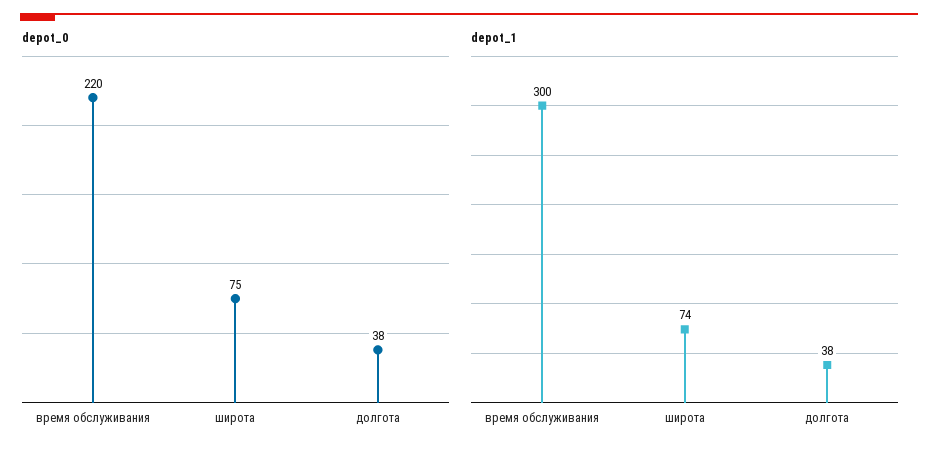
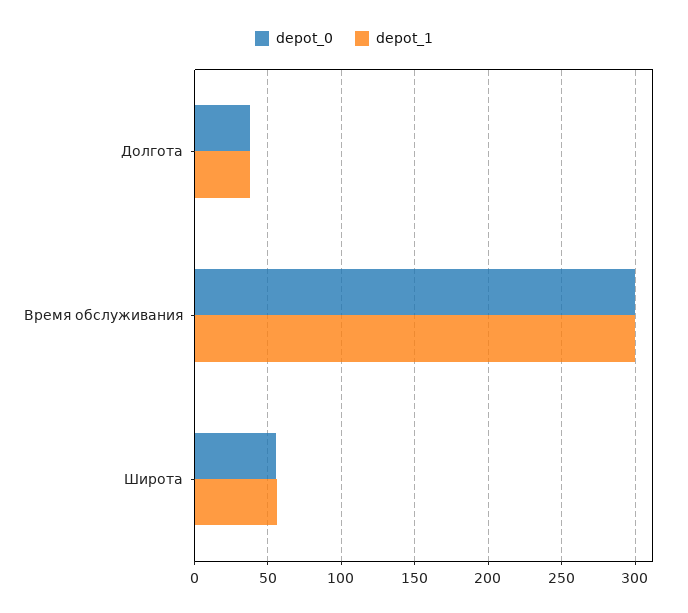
  {
    "depot_0": {
-     "время обслуживания": 220,
+     "время обслуживания": 300,
-     "широта": 75,
+     "широта": 55,
      "долгота": 38
    },
    "depot_1": {
      "время обслуживания": 300,
-     "широта": 74,
+     "широта": 55,
      "долгота": 38
    }
  }

